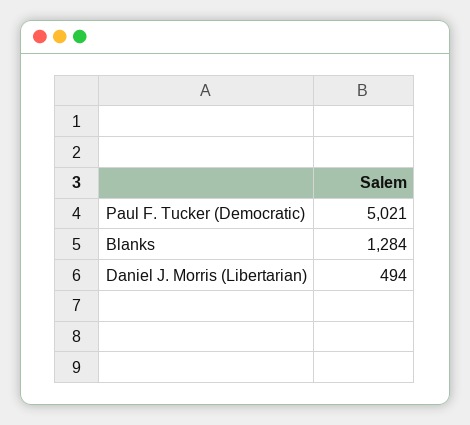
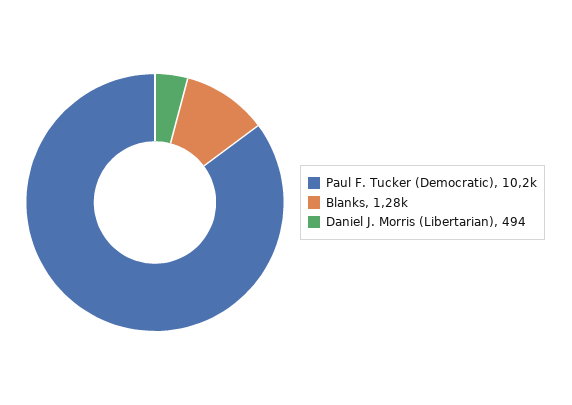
  {
-   "Paul F. Tucker (Democratic)": 5021,
+   "Paul F. Tucker (Democratic)": 10200,
    "Blanks": 1284,
    "Daniel J. Morris (Libertarian)": 494
  }

